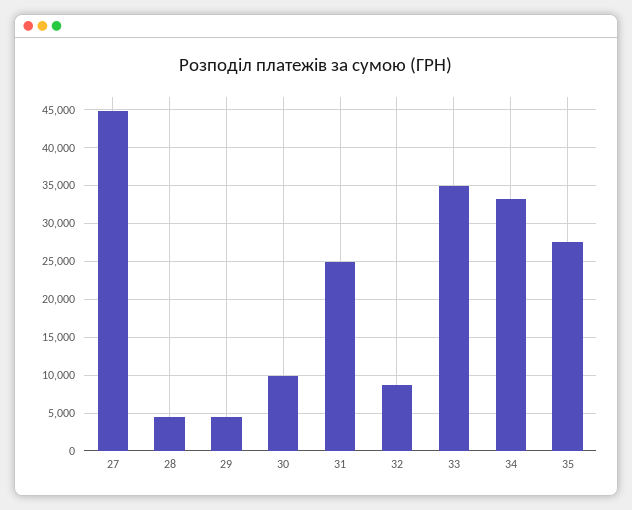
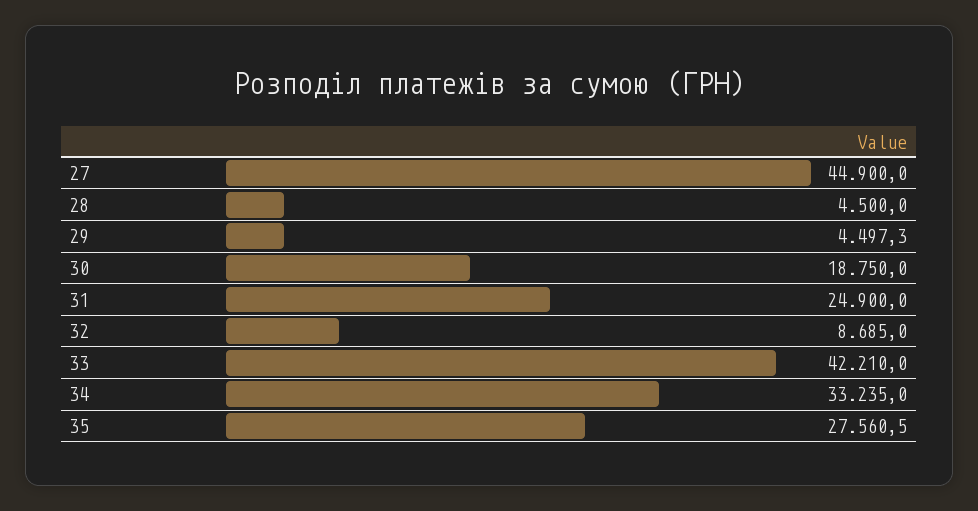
  {
    "27": 44900,
    "28": 4500,
    "29": 4497.3,
-   "30": 10000,
+   "30": 18750,
    "31": 24900,
    "32": 8685,
-   "33": 35000,
+   "33": 42210,
    "34": 33235,
    "35": 27560.5
  }

